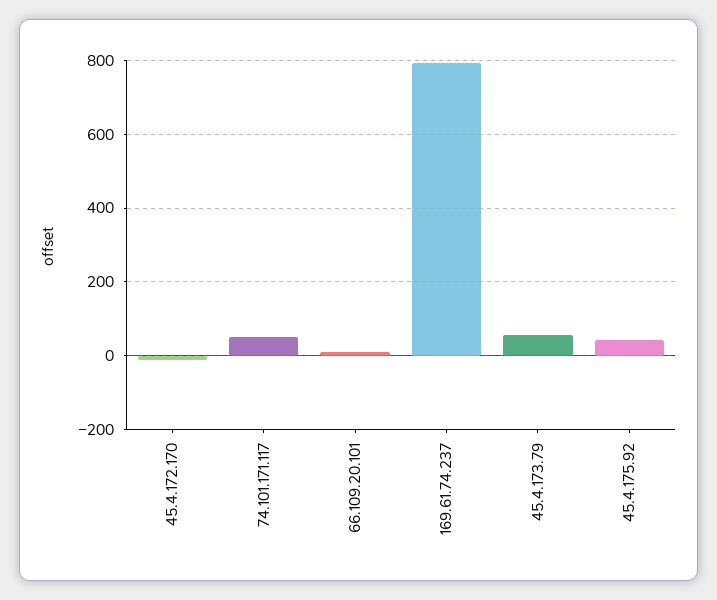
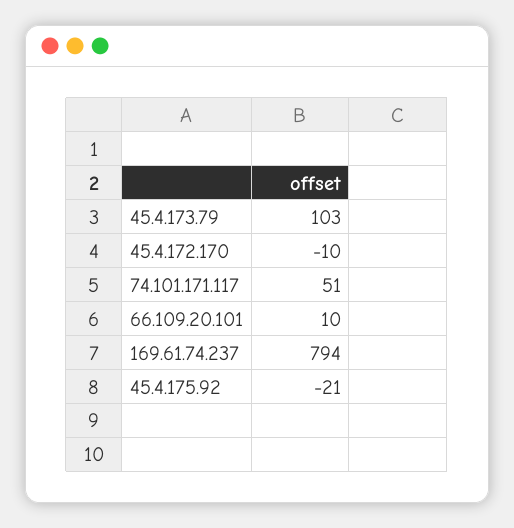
  {
    "45.4.172.170": -10,
    "74.101.171.117": 51,
    "66.109.20.101": 10,
    "169.61.74.237": 794,
-   "45.4.173.79": 60,
+   "45.4.173.79": 103,
-   "45.4.175.92": 40
+   "45.4.175.92": -21
  }

